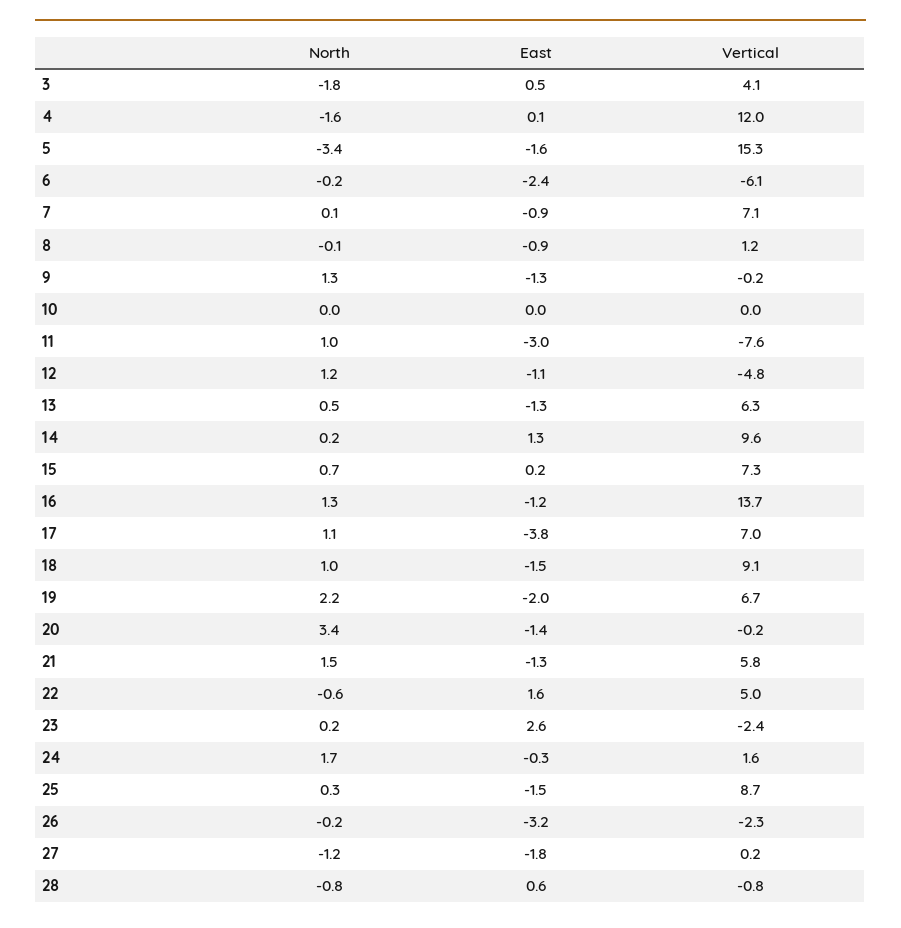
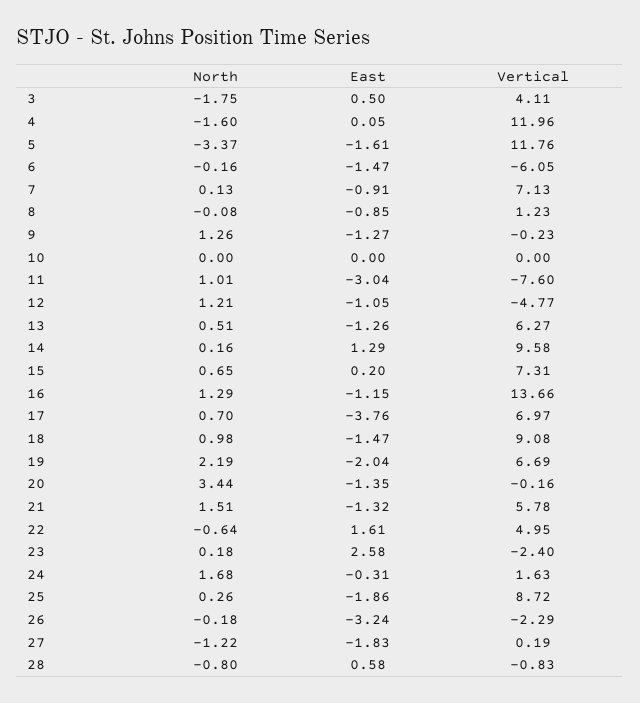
  {
    "North": {
      "3": -1.75,
      "4": -1.6,
      "5": -3.37,
      "6": -0.16,
      "7": 0.13,
      "8": -0.08,
      "9": 1.26,
      "10": 0,
      "11": 1.01,
      "12": 1.21,
      "13": 0.51,
      "14": 0.16,
      "15": 0.65,
      "16": 1.29,
-     "17": 1.1,
+     "17": 0.7,
      "18": 0.98,
      "19": 2.19,
      "20": 3.44,
      "21": 1.51,
      "22": -0.64,
      "23": 0.18,
      "24": 1.68,
      "25": 0.26,
      "26": -0.18,
      "27": -1.22,
      "28": -0.8
    },
    "East": {
      "3": 0.5,
      "4": 0.05,
      "5": -1.61,
-     "6": -2.4,
+     "6": -1.47,
      "7": -0.91,
      "8": -0.85,
      "9": -1.27,
      "10": 0,
      "11": -3.04,
      "12": -1.05,
      "13": -1.26,
      "14": 1.29,
      "15": 0.2,
      "16": -1.15,
      "17": -3.76,
      "18": -1.47,
      "19": -2.04,
      "20": -1.35,
      "21": -1.32,
      "22": 1.61,
      "23": 2.58,
      "24": -0.31,
-     "25": -1.5,
+     "25": -1.86,
      "26": -3.24,
      "27": -1.83,
      "28": 0.58
    },
    "Vertical": {
      "3": 4.11,
      "4": 11.96,
-     "5": 15.3,
+     "5": 11.76,
      "6": -6.05,
      "7": 7.13,
      "8": 1.23,
      "9": -0.23,
      "10": 0,
      "11": -7.6,
      "12": -4.77,
      "13": 6.27,
      "14": 9.58,
      "15": 7.31,
      "16": 13.66,
      "17": 6.97,
      "18": 9.08,
      "19": 6.69,
      "20": -0.16,
      "21": 5.78,
      "22": 4.95,
      "23": -2.4,
      "24": 1.63,
      "25": 8.72,
      "26": -2.29,
      "27": 0.19,
      "28": -0.83
    }
  }

